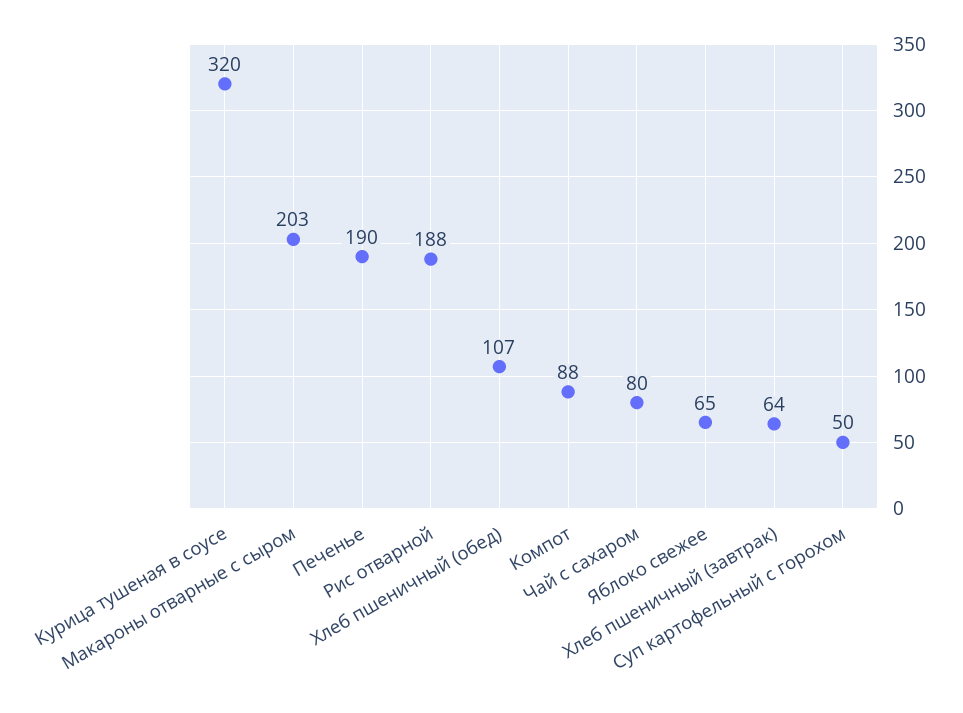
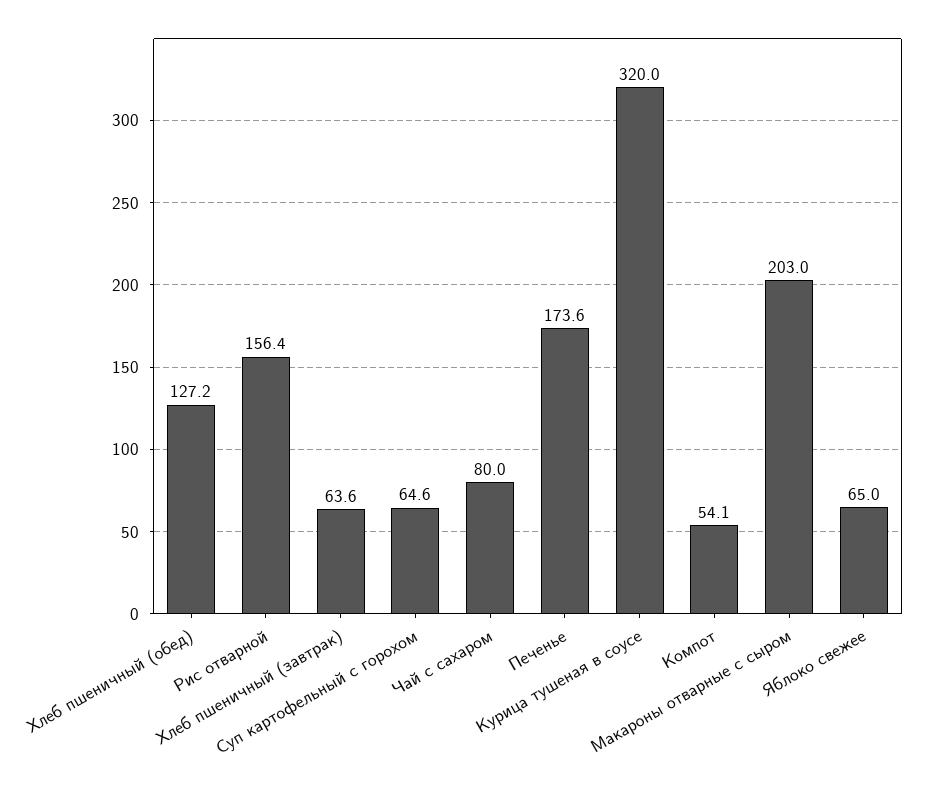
  {
    "Курица тушеная в соусе": 320,
    "Макароны отварные с сыром": 203,
-   "Печенье": 190,
+   "Печенье": 173.6,
-   "Рис отварной": 188,
+   "Рис отварной": 156.4,
-   "Хлеб пшеничный (обед)": 107,
+   "Хлеб пшеничный (обед)": 127.2,
-   "Компот": 88,
+   "Компот": 54.1,
    "Чай с сахаром": 80,
    "Яблоко свежее": 65,
    "Хлеб пшеничный (завтрак)": 63.6,
-   "Суп картофельный с горохом": 50
+   "Суп картофельный с горохом": 64.6
  }

